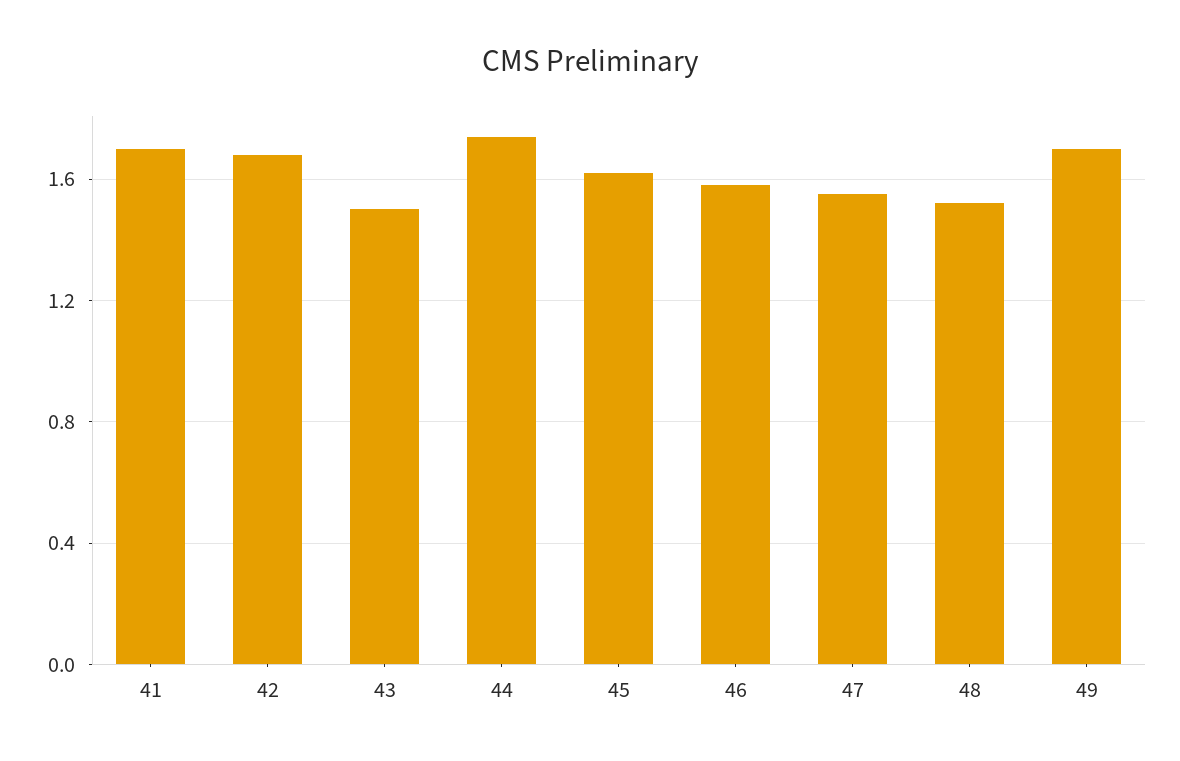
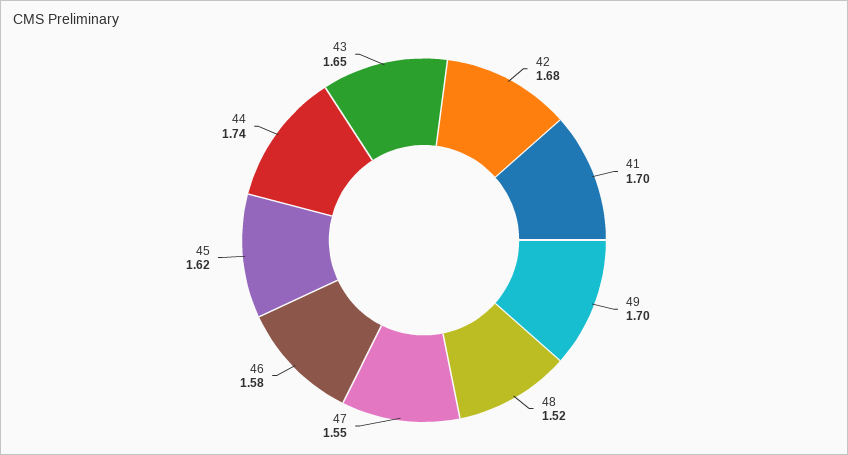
  {
    "41": 1.7,
    "42": 1.68,
-   "43": 1.5,
+   "43": 1.65,
    "44": 1.74,
    "45": 1.62,
    "46": 1.58,
    "47": 1.55,
    "48": 1.52,
    "49": 1.7
  }

